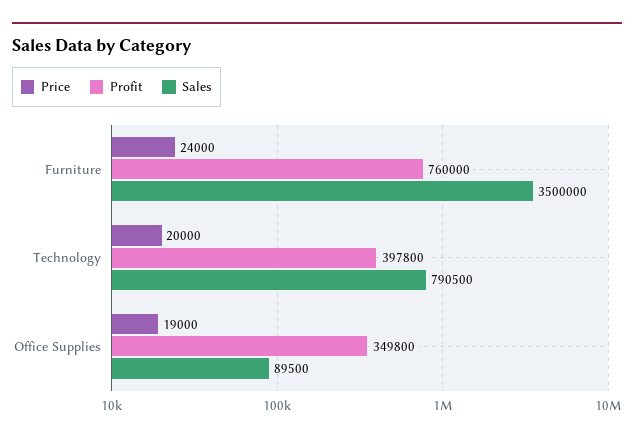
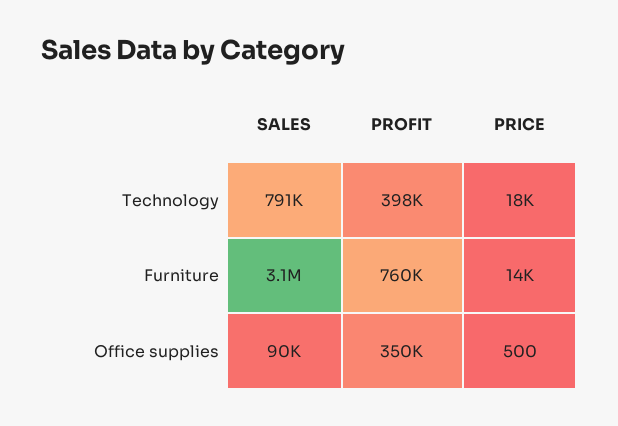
  {
    "Price": {
-     "Furniture": 24000,
+     "Furniture": 14000,
-     "Technology": 20000,
+     "Technology": 18000,
-     "Office Supplies": 19000
+     "Office Supplies": 500
    },
    "Profit": {
      "Furniture": 760000,
      "Technology": 397800,
      "Office Supplies": 349800
    },
    "Sales": {
-     "Furniture": 3500000,
+     "Furniture": 3100000,
      "Technology": 790500,
      "Office Supplies": 89500
    }
  }

